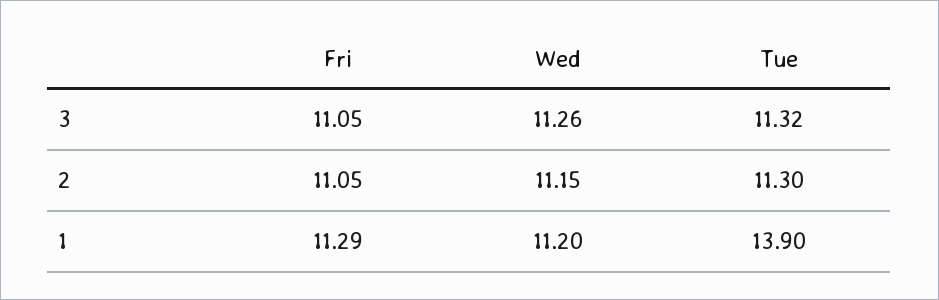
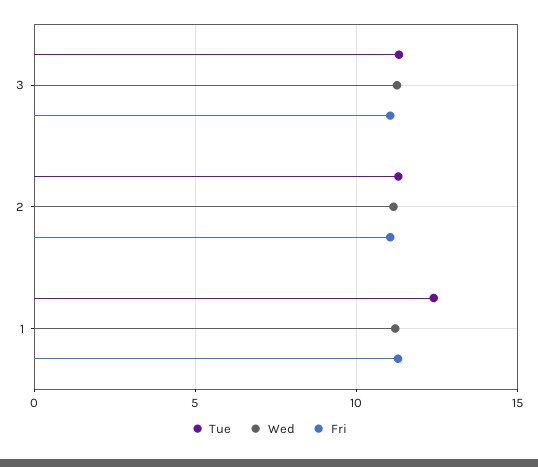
  {
    "Fri": {
      "3": 11.05,
      "2": 11.05,
      "1": 11.29
    },
    "Wed": {
      "3": 11.26,
      "2": 11.15,
      "1": 11.2
    },
    "Tue": {
      "3": 11.32,
      "2": 11.3,
-     "1": 13.9
+     "1": 12.5
    }
  }

